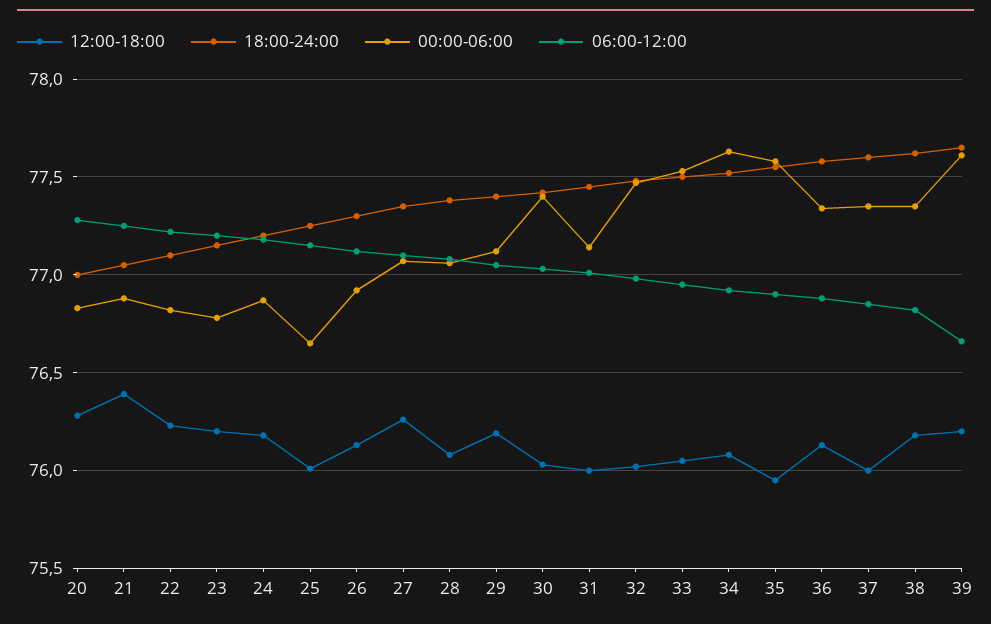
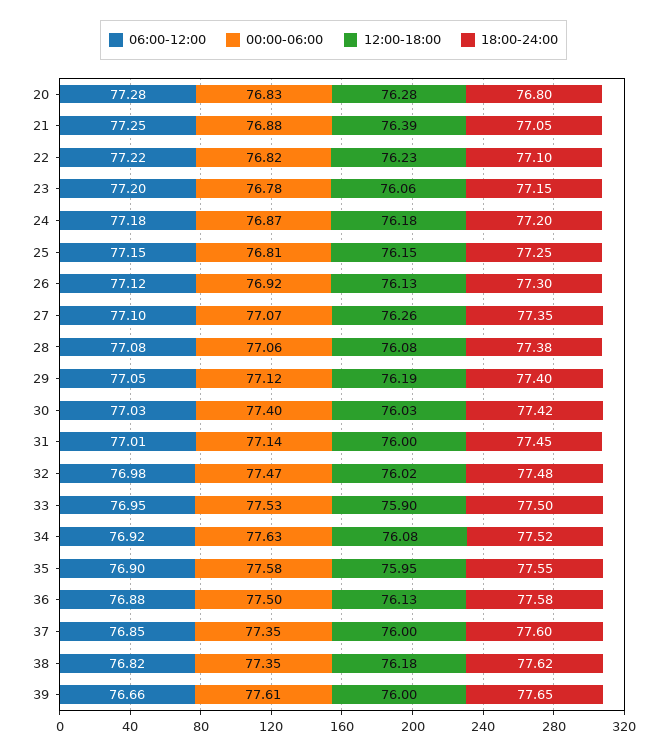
  {
    "12:00-18:00": {
      "20": 76.28,
      "21": 76.39,
      "22": 76.23,
-     "23": 76.2,
+     "23": 76.06,
      "24": 76.18,
-     "25": 76,
+     "25": 76.15,
      "26": 76.13,
      "27": 76.26,
      "28": 76.08,
      "29": 76.19,
      "30": 76.03,
      "31": 76,
      "32": 76.02,
-     "33": 76.05,
+     "33": 75.9,
      "34": 76.08,
      "35": 75.95,
      "36": 76.13,
      "37": 76,
      "38": 76.18,
-     "39": 76.2
+     "39": 76
    },
    "18:00-24:00": {
-     "20": 77,
+     "20": 76.8,
      "21": 77.05,
      "22": 77.1,
      "23": 77.15,
      "24": 77.2,
      "25": 77.25,
      "26": 77.3,
      "27": 77.35,
      "28": 77.38,
      "29": 77.4,
      "30": 77.42,
      "31": 77.45,
      "32": 77.48,
      "33": 77.5,
      "34": 77.52,
      "35": 77.55,
      "36": 77.58,
      "37": 77.6,
      "38": 77.62,
      "39": 77.65
    },
    "00:00-06:00": {
      "20": 76.83,
      "21": 76.88,
      "22": 76.82,
      "23": 76.78,
      "24": 76.87,
-     "25": 76.65,
+     "25": 76.81,
      "26": 76.92,
      "27": 77.07,
      "28": 77.06,
      "29": 77.12,
      "30": 77.4,
      "31": 77.14,
      "32": 77.47,
      "33": 77.53,
      "34": 77.63,
      "35": 77.58,
-     "36": 77.35,
+     "36": 77.5,
      "37": 77.35,
      "38": 77.35,
      "39": 77.61
    },
    "06:00-12:00": {
      "20": 77.28,
      "21": 77.25,
      "22": 77.22,
      "23": 77.2,
      "24": 77.18,
      "25": 77.15,
      "26": 77.12,
      "27": 77.1,
      "28": 77.08,
      "29": 77.05,
      "30": 77.03,
      "31": 77.01,
      "32": 76.98,
      "33": 76.95,
      "34": 76.92,
      "35": 76.9,
      "36": 76.88,
      "37": 76.85,
      "38": 76.82,
      "39": 76.66
    }
  }

